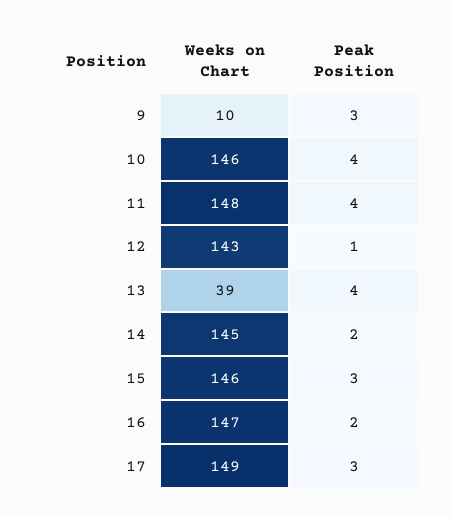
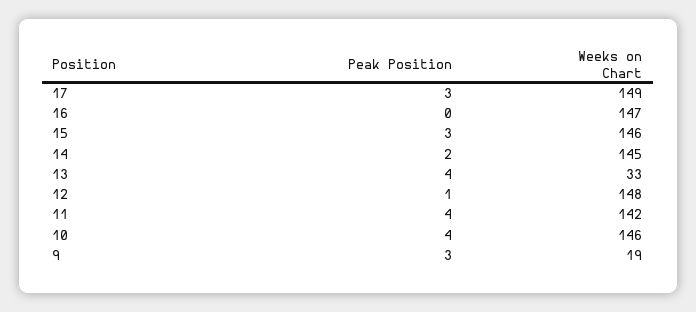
  {
    "Weeks on Chart": {
-     "9": 10,
+     "9": 19,
      "10": 146,
-     "11": 148,
+     "11": 142,
-     "12": 143,
+     "12": 148,
-     "13": 39,
+     "13": 33,
      "14": 145,
      "15": 146,
      "16": 147,
      "17": 149
    },
    "Peak Position": {
      "9": 3,
      "10": 4,
      "11": 4,
      "12": 1,
      "13": 4,
      "14": 2,
      "15": 3,
-     "16": 2,
+     "16": 0,
      "17": 3
    }
  }

